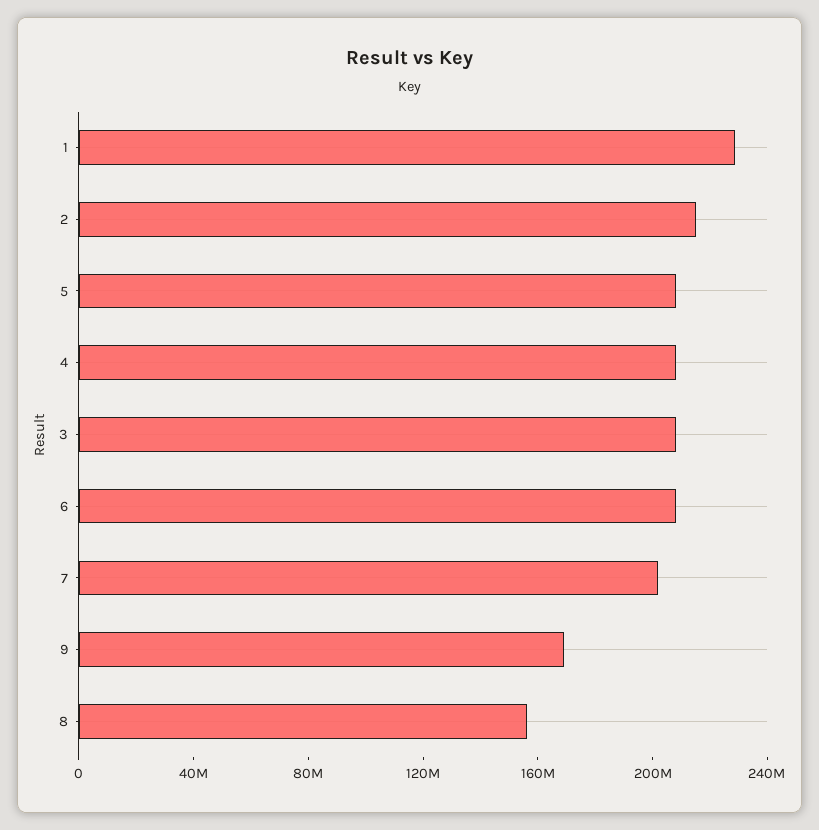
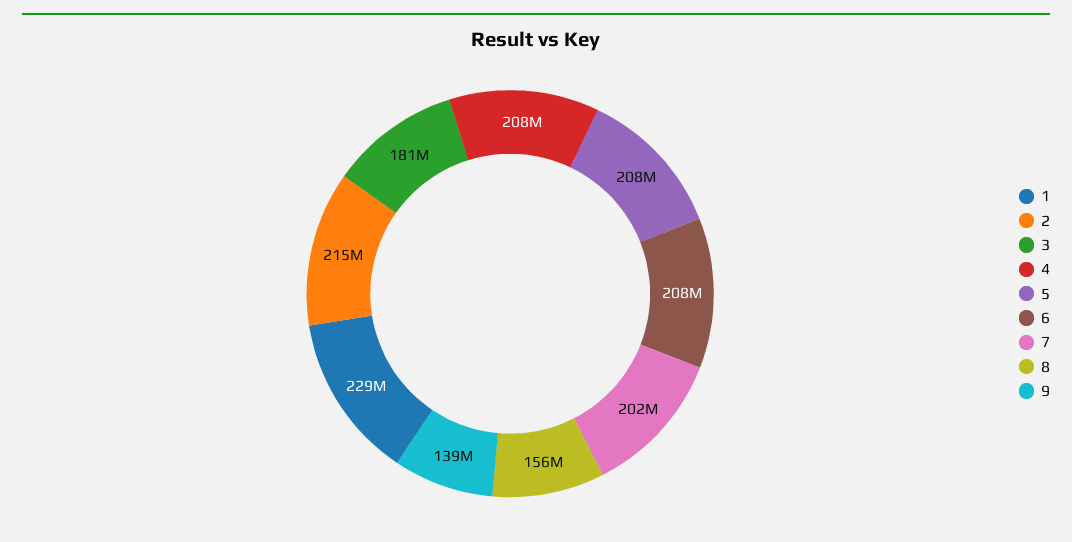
  {
    "1": 229000000,
    "2": 215000000,
    "5": 208000000,
    "4": 208000000,
-   "3": 210000000,
+   "3": 181000000,
    "6": 208000000,
    "7": 202000000,
-   "9": 170000000,
+   "9": 139000000,
    "8": 156000000
  }

